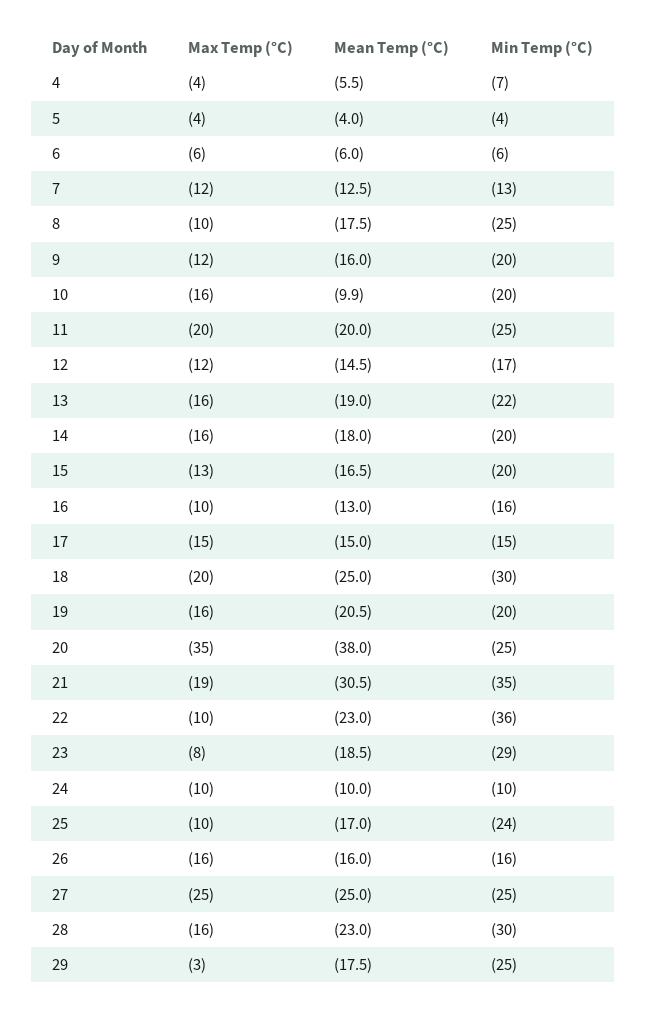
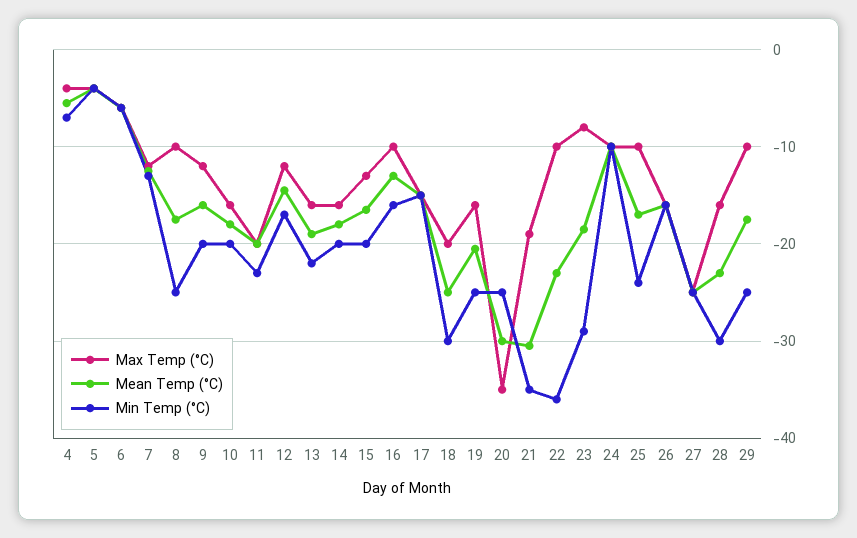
  {
    "Max Temp (°C)": {
      "4": -4,
      "5": -4,
      "6": -6,
      "7": -12,
      "8": -10,
      "9": -12,
      "10": -16,
      "11": -20,
      "12": -12,
      "13": -16,
      "14": -16,
      "15": -13,
      "16": -10,
      "17": -15,
      "18": -20,
      "19": -16,
      "20": -35,
      "21": -19,
      "22": -10,
      "23": -8,
      "24": -10,
      "25": -10,
      "26": -16,
      "27": -25,
      "28": -16,
-     "29": -3
+     "29": -10
    },
    "Mean Temp (°C)": {
      "4": -5.5,
      "5": -4,
      "6": -6,
      "7": -12.5,
      "8": -17.5,
      "9": -16,
-     "10": -9.9,
+     "10": -18,
      "11": -20,
      "12": -14.5,
      "13": -19,
      "14": -18,
      "15": -16.5,
      "16": -13,
      "17": -15,
      "18": -25,
      "19": -20.5,
-     "20": -38,
+     "20": -30,
      "21": -30.5,
      "22": -23,
      "23": -18.5,
      "24": -10,
      "25": -17,
      "26": -16,
      "27": -25,
      "28": -23,
      "29": -17.5
    },
    "Min Temp (°C)": {
      "4": -7,
      "5": -4,
      "6": -6,
      "7": -13,
      "8": -25,
      "9": -20,
      "10": -20,
-     "11": -25,
+     "11": -23,
      "12": -17,
      "13": -22,
      "14": -20,
      "15": -20,
      "16": -16,
      "17": -15,
      "18": -30,
-     "19": -20,
+     "19": -25,
      "20": -25,
      "21": -35,
      "22": -36,
      "23": -29,
      "24": -10,
      "25": -24,
      "26": -16,
      "27": -25,
      "28": -30,
      "29": -25
    }
  }

